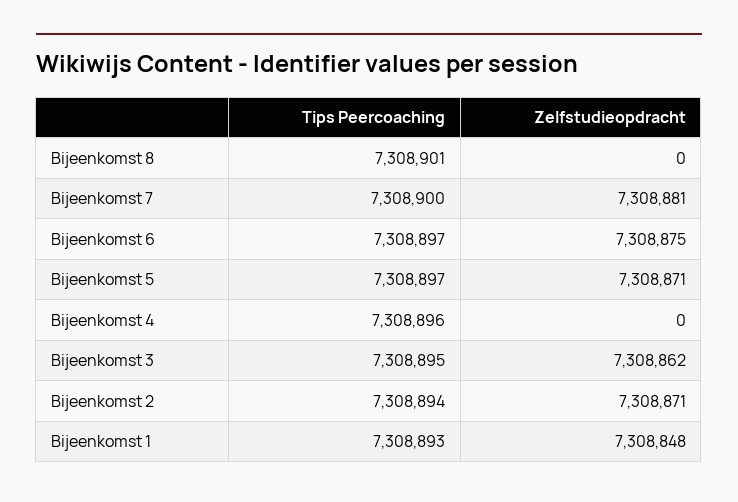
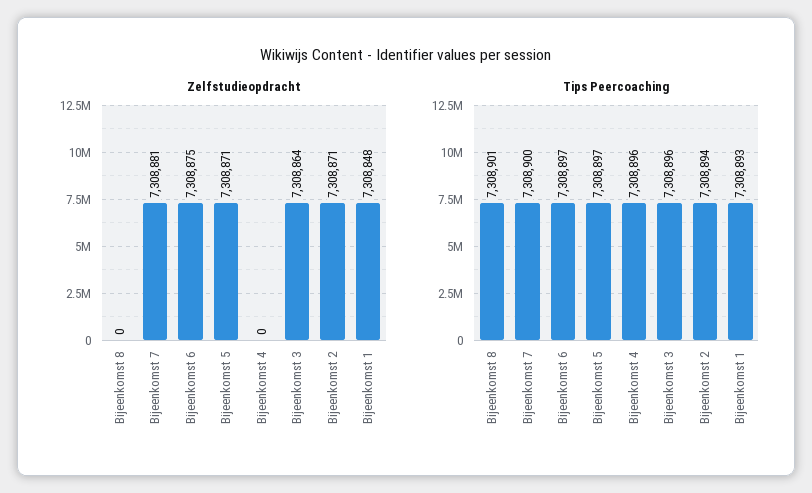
  {
    "Tips Peercoaching": {
      "Bijeenkomst 8": 7308901,
      "Bijeenkomst 7": 7308900,
      "Bijeenkomst 6": 7308897,
      "Bijeenkomst 5": 7308897,
      "Bijeenkomst 4": 7308896,
-     "Bijeenkomst 3": 7308895,
+     "Bijeenkomst 3": 7308896,
      "Bijeenkomst 2": 7308894,
      "Bijeenkomst 1": 7308893
    },
    "Zelfstudieopdracht": {
      "Bijeenkomst 8": 0,
      "Bijeenkomst 7": 7308881,
      "Bijeenkomst 6": 7308875,
      "Bijeenkomst 5": 7308871,
      "Bijeenkomst 4": 0,
-     "Bijeenkomst 3": 7308862,
+     "Bijeenkomst 3": 7308864,
      "Bijeenkomst 2": 7308871,
      "Bijeenkomst 1": 7308848
    }
  }

